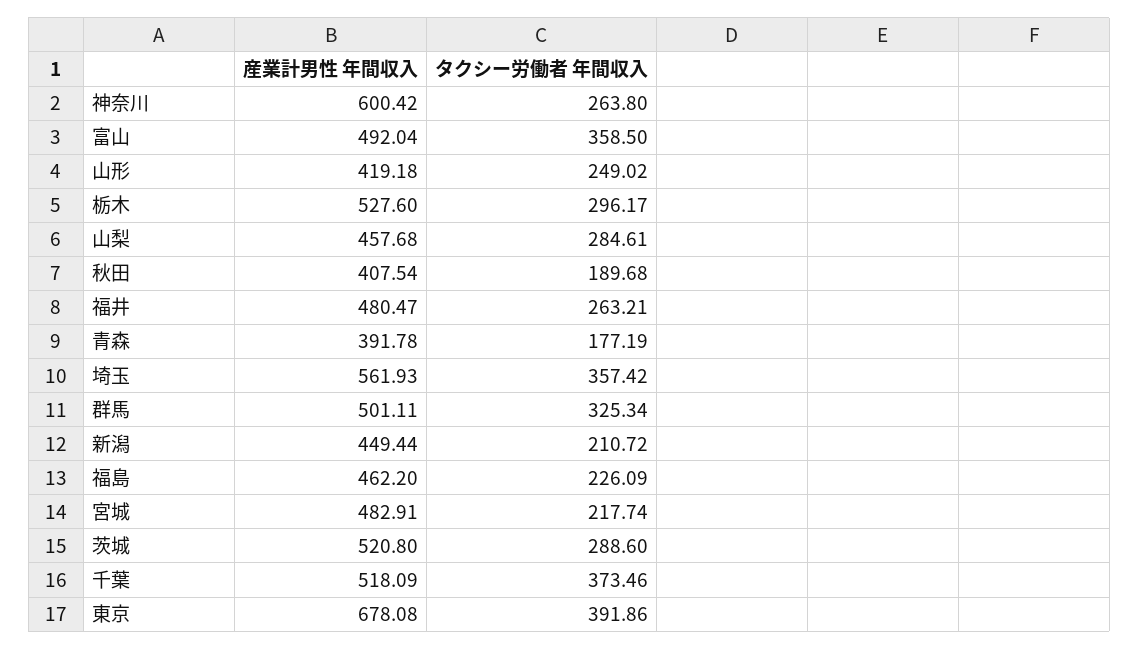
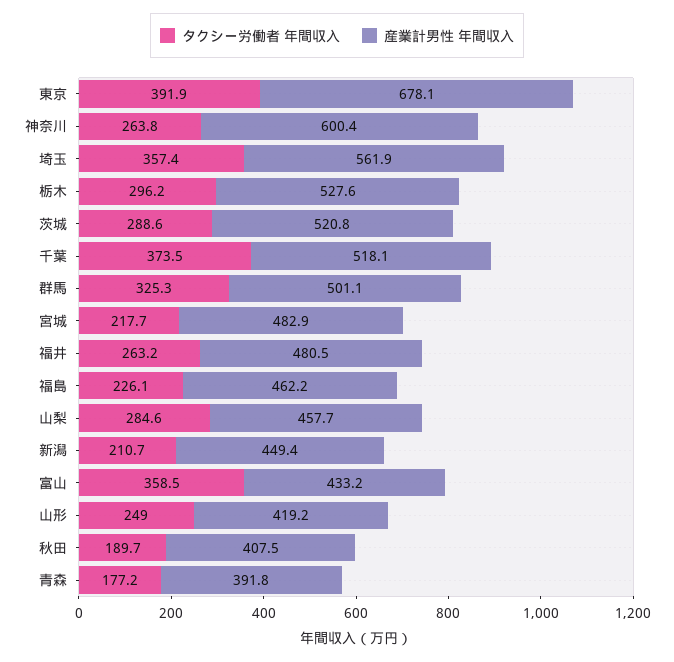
  {
    "産業計男性 年間収入": {
      "神奈川": 600.42,
-     "富山": 492.04,
+     "富山": 433.2,
      "山形": 419.18,
      "栃木": 527.6,
      "山梨": 457.68,
      "秋田": 407.54,
      "福井": 480.47,
      "青森": 391.78,
      "埼玉": 561.93,
      "群馬": 501.11,
      "新潟": 449.44,
      "福島": 462.2,
      "宮城": 482.91,
      "茨城": 520.8,
      "千葉": 518.09,
      "東京": 678.08
    },
    "タクシー労働者 年間収入": {
      "神奈川": 263.8,
      "富山": 358.5,
      "山形": 249.02,
      "栃木": 296.17,
      "山梨": 284.61,
      "秋田": 189.68,
      "福井": 263.21,
      "青森": 177.19,
      "埼玉": 357.42,
      "群馬": 325.34,
      "新潟": 210.72,
      "福島": 226.09,
      "宮城": 217.74,
      "茨城": 288.6,
      "千葉": 373.46,
      "東京": 391.86
    }
  }

